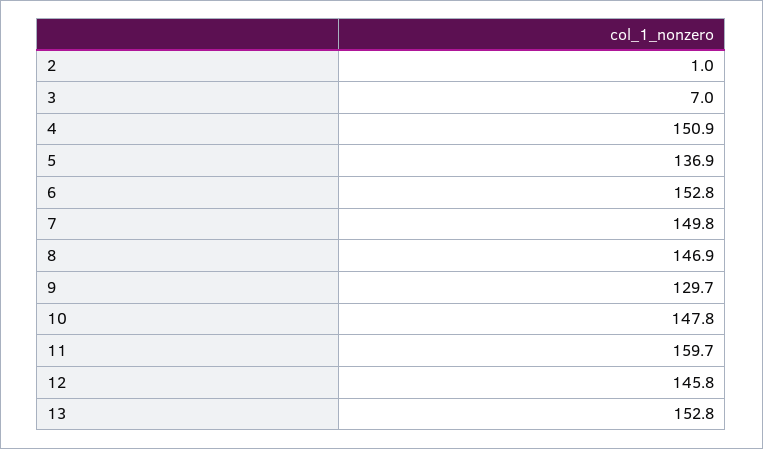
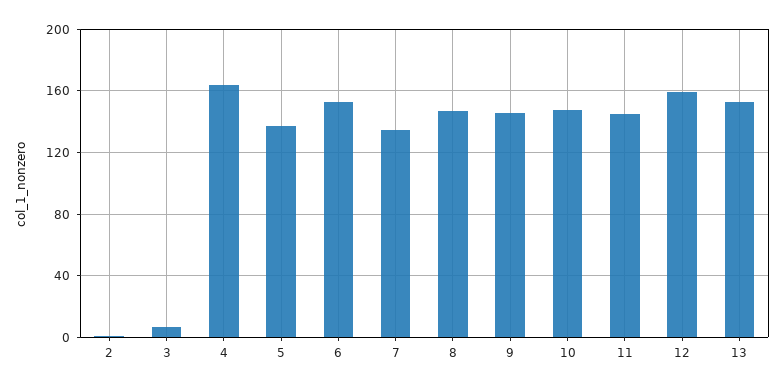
  {
    "2": 1,
    "3": 7,
-   "4": 150.9,
+   "4": 165,
    "5": 136.9,
    "6": 152.8,
-   "7": 149.8,
+   "7": 135,
    "8": 146.9,
-   "9": 129.7,
+   "9": 145,
    "10": 147.8,
-   "11": 159.7,
+   "11": 145,
-   "12": 145.8,
+   "12": 160,
    "13": 152.8
  }

